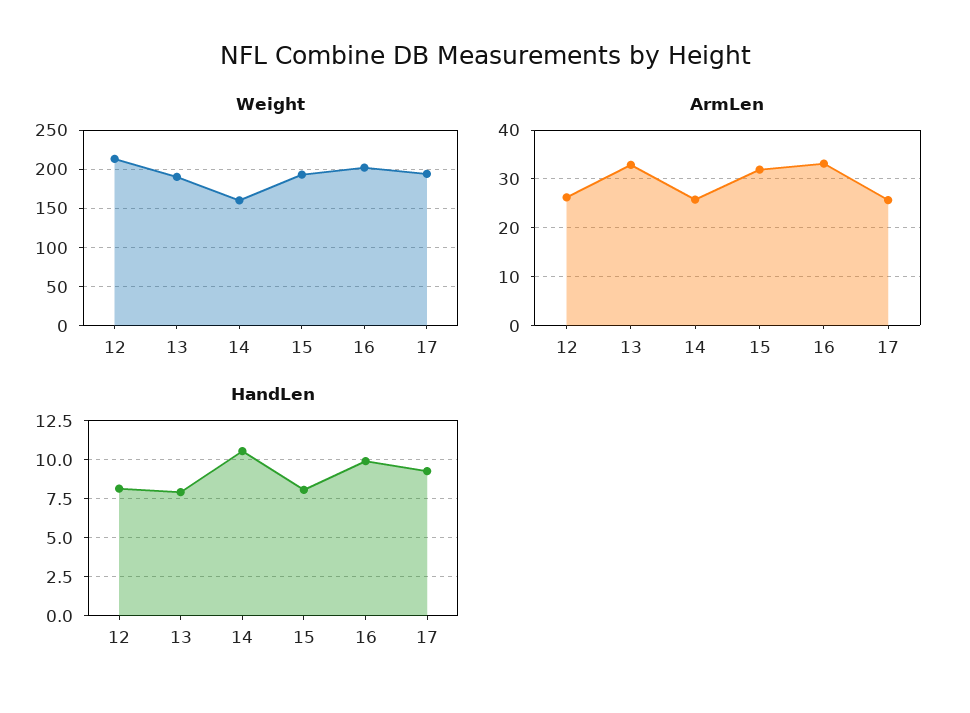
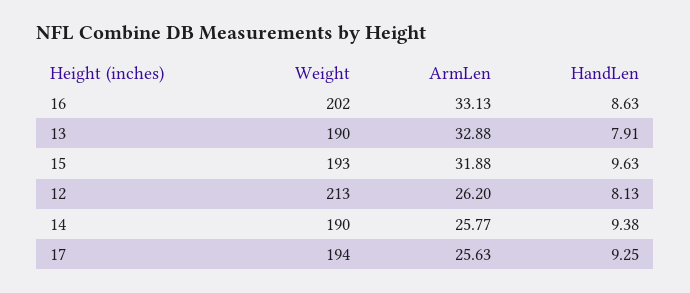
  {
    "Weight": {
      "12": 213,
      "13": 190,
-     "14": 160,
+     "14": 190,
      "15": 193,
      "16": 202,
      "17": 194
    },
    "ArmLen": {
      "12": 26.2,
      "13": 32.88,
      "14": 25.77,
      "15": 31.88,
      "16": 33.13,
      "17": 25.63
    },
    "HandLen": {
      "12": 8.13,
      "13": 7.91,
-     "14": 10.5,
+     "14": 9.38,
-     "15": 8,
+     "15": 9.63,
-     "16": 10,
+     "16": 8.63,
      "17": 9.25
    }
  }

